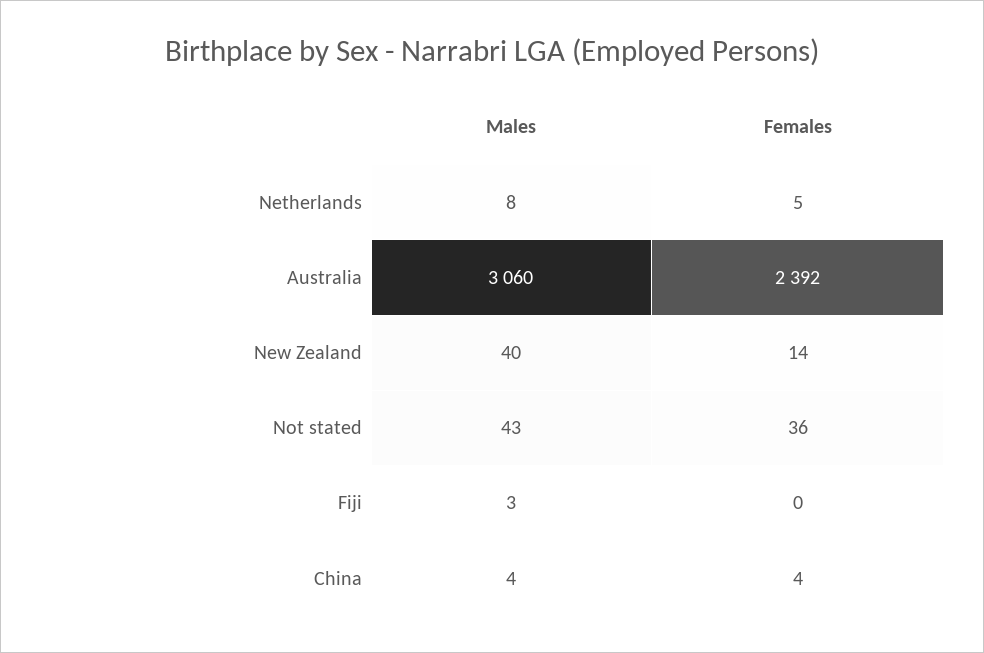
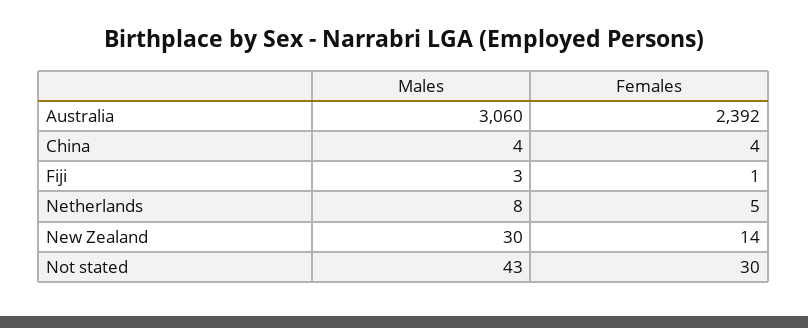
  {
    "Males": {
      "Netherlands": 8,
      "Australia": 3060,
-     "New Zealand": 40,
+     "New Zealand": 30,
      "Not stated": 43,
      "Fiji": 3,
      "China": 4
    },
    "Females": {
      "Netherlands": 5,
      "Australia": 2392,
      "New Zealand": 14,
-     "Not stated": 36,
+     "Not stated": 30,
-     "Fiji": 0,
+     "Fiji": 1,
      "China": 4
    }
  }

